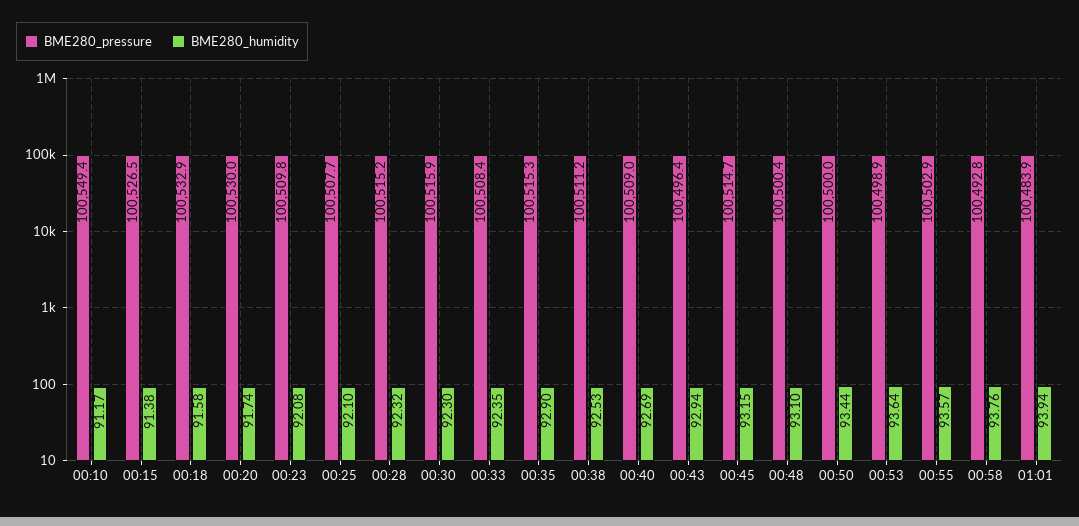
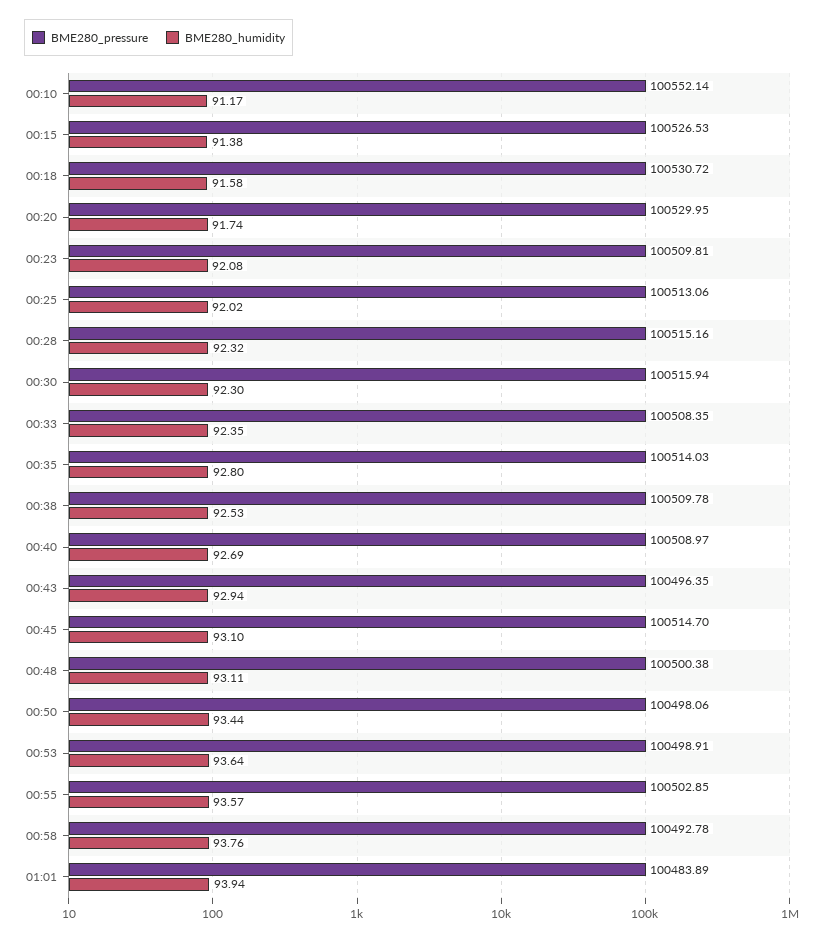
  {
    "BME280_pressure": {
-     "00:10": 100549.4,
+     "00:10": 100552.14,
      "00:15": 100526.53,
-     "00:18": 100532.9,
+     "00:18": 100530.72,
      "00:20": 100529.95,
      "00:23": 100509.81,
-     "00:25": 100507.7,
+     "00:25": 100513.06,
      "00:28": 100515.16,
      "00:30": 100515.94,
      "00:33": 100508.35,
-     "00:35": 100515.3,
+     "00:35": 100514.03,
-     "00:38": 100511.2,
+     "00:38": 100509.78,
      "00:40": 100508.97,
      "00:43": 100496.35,
      "00:45": 100514.7,
      "00:48": 100500.38,
-     "00:50": 100500,
+     "00:50": 100498.06,
      "00:53": 100498.91,
      "00:55": 100502.85,
      "00:58": 100492.78,
      "01:01": 100483.89
    },
    "BME280_humidity": {
      "00:10": 91.17,
      "00:15": 91.38,
      "00:18": 91.58,
      "00:20": 91.74,
      "00:23": 92.08,
-     "00:25": 92.1,
+     "00:25": 92.02,
      "00:28": 92.32,
      "00:30": 92.3,
      "00:33": 92.35,
-     "00:35": 92.9,
+     "00:35": 92.8,
      "00:38": 92.53,
      "00:40": 92.69,
      "00:43": 92.94,
-     "00:45": 93.15,
+     "00:45": 93.1,
-     "00:48": 93.1,
+     "00:48": 93.11,
      "00:50": 93.44,
      "00:53": 93.64,
      "00:55": 93.57,
      "00:58": 93.76,
      "01:01": 93.94
    }
  }

